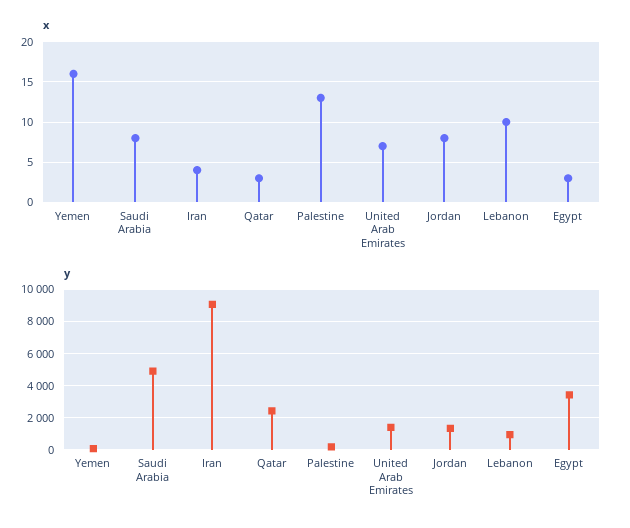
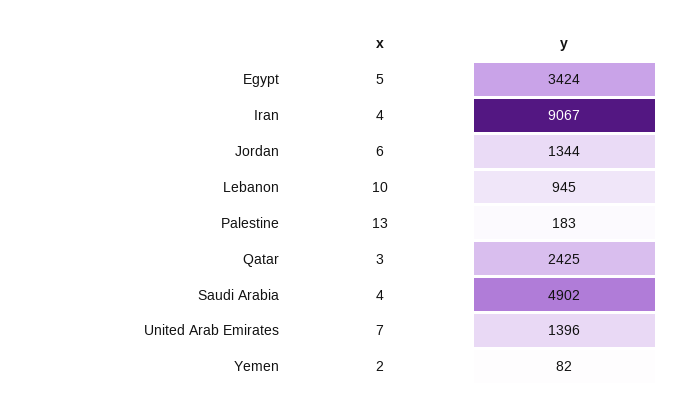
  {
    "x": {
-     "Yemen": 16,
+     "Yemen": 2,
-     "Saudi Arabia": 8,
+     "Saudi Arabia": 4,
      "Iran": 4,
      "Qatar": 3,
      "Palestine": 13,
      "United Arab Emirates": 7,
-     "Jordan": 8,
+     "Jordan": 6,
      "Lebanon": 10,
-     "Egypt": 3
+     "Egypt": 5
    },
    "y": {
      "Yemen": 82,
      "Saudi Arabia": 4902,
      "Iran": 9067,
      "Qatar": 2425,
      "Palestine": 183,
      "United Arab Emirates": 1396,
      "Jordan": 1344,
      "Lebanon": 945,
      "Egypt": 3424
    }
  }

